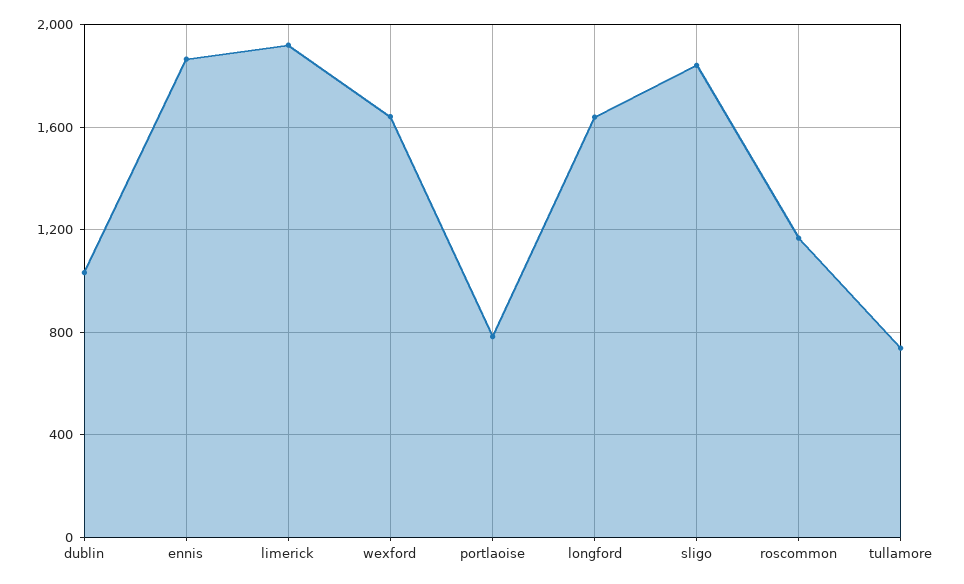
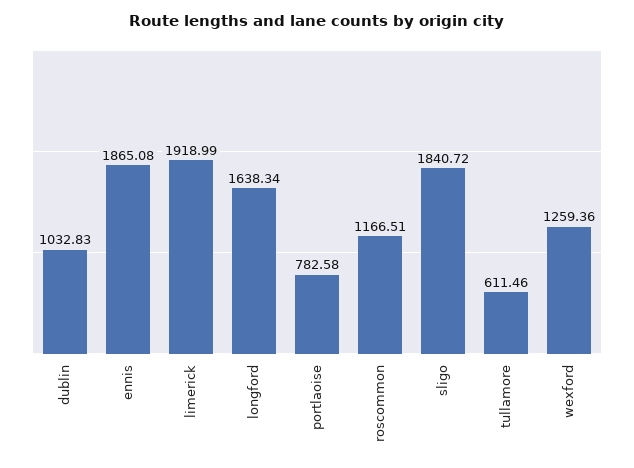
  {
    "dublin": 1032.83,
    "ennis": 1865.08,
    "limerick": 1918.99,
-   "wexford": 1650,
+   "wexford": 1259.36,
    "portlaoise": 782.58,
    "longford": 1638.34,
    "sligo": 1840.72,
    "roscommon": 1166.51,
-   "tullamore": 750
+   "tullamore": 611.46
  }

